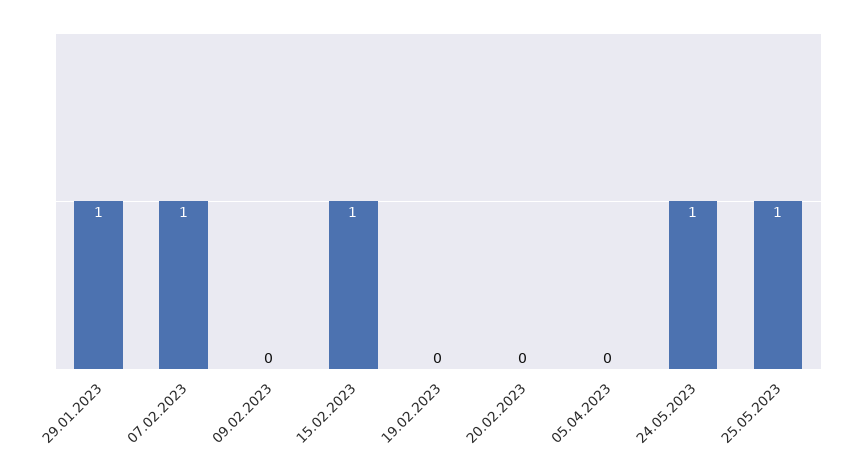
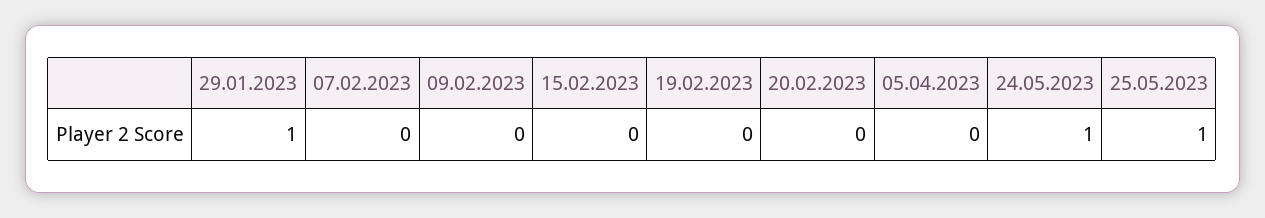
  {
    "29.01.2023": 1,
-   "07.02.2023": 1,
+   "07.02.2023": 0,
    "09.02.2023": 0,
-   "15.02.2023": 1,
+   "15.02.2023": 0,
    "19.02.2023": 0,
    "20.02.2023": 0,
    "05.04.2023": 0,
    "24.05.2023": 1,
    "25.05.2023": 1
  }

